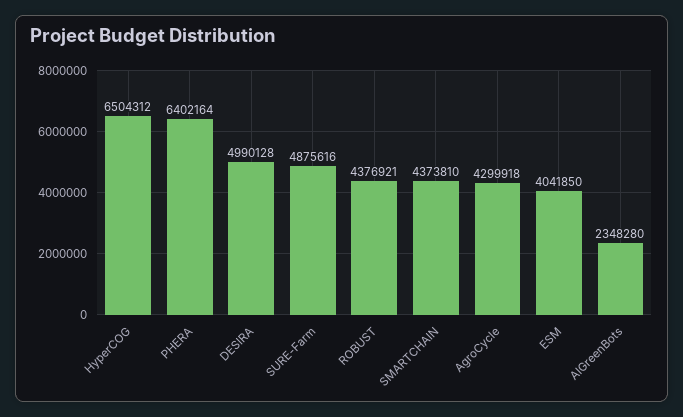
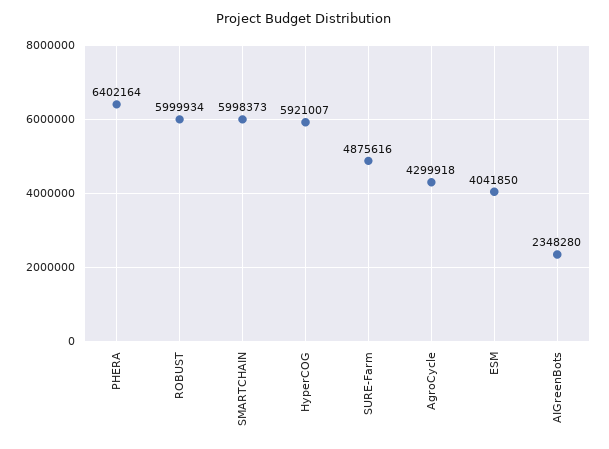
  {
-   "HyperCOG": 6504312,
+   "HyperCOG": 5921007,
    "PHERA": 6402164,
-   "DESIRA": 4990128,
    "SURE-Farm": 4875616,
-   "ROBUST": 4376921,
+   "ROBUST": 5999934,
-   "SMARTCHAIN": 4373810,
+   "SMARTCHAIN": 5998373,
    "AgroCycle": 4299918,
    "ESM": 4041850,
    "AIGreenBots": 2348280
  }

